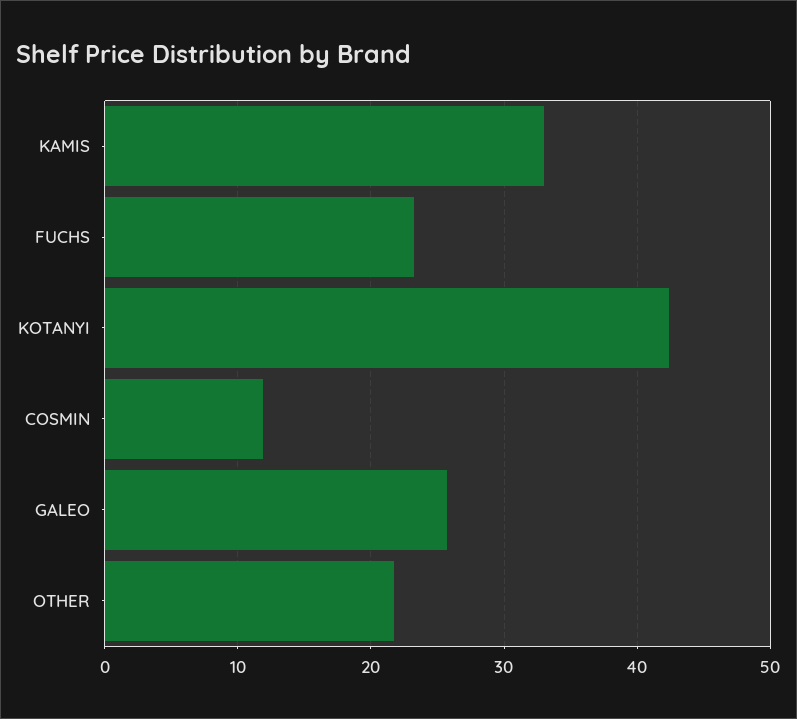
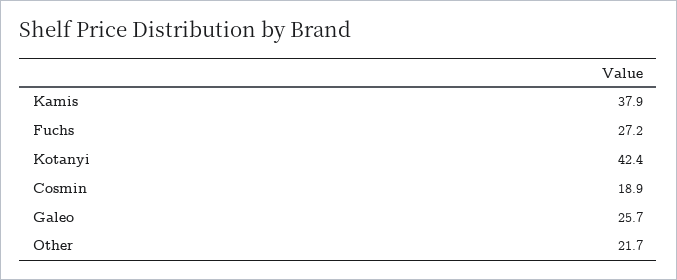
  {
-   "KAMIS": 33,
+   "KAMIS": 37.9,
-   "FUCHS": 23,
+   "FUCHS": 27.2,
    "KOTANYI": 42.4,
-   "COSMIN": 12,
+   "COSMIN": 18.9,
    "GALEO": 25.7,
    "OTHER": 21.7
  }

